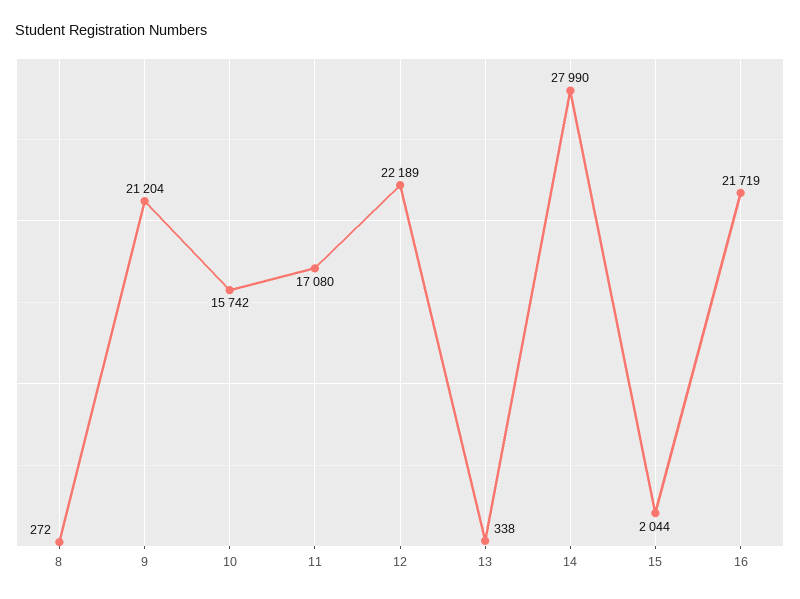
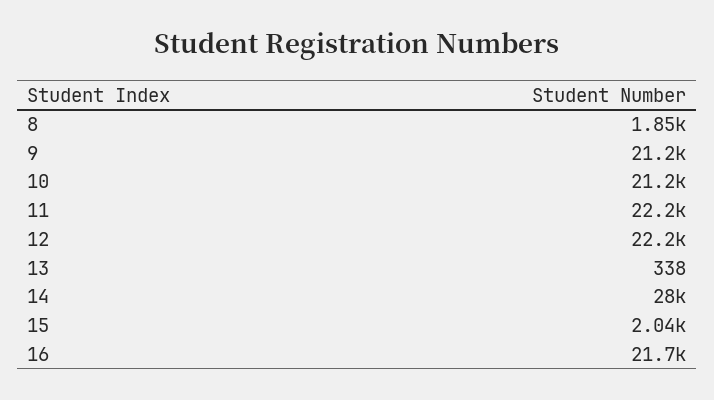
  {
-   "8": 272,
+   "8": 1850,
    "9": 21204,
-   "10": 15742,
+   "10": 21200,
-   "11": 17080,
+   "11": 22200,
    "12": 22189,
    "13": 338,
    "14": 27990,
    "15": 2044,
    "16": 21719
  }

